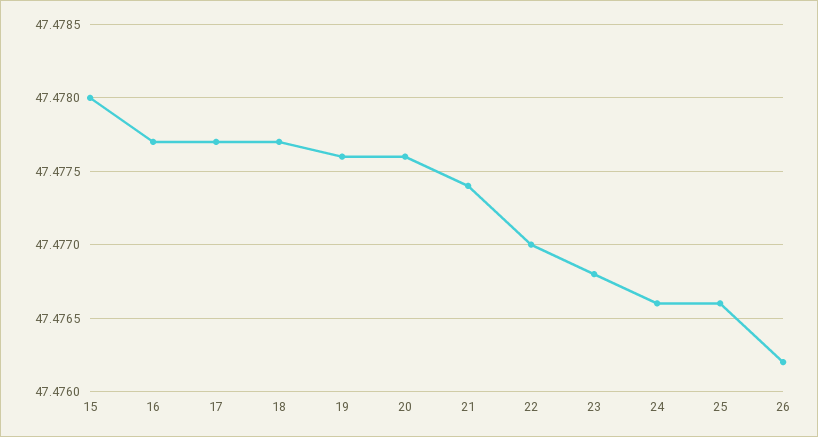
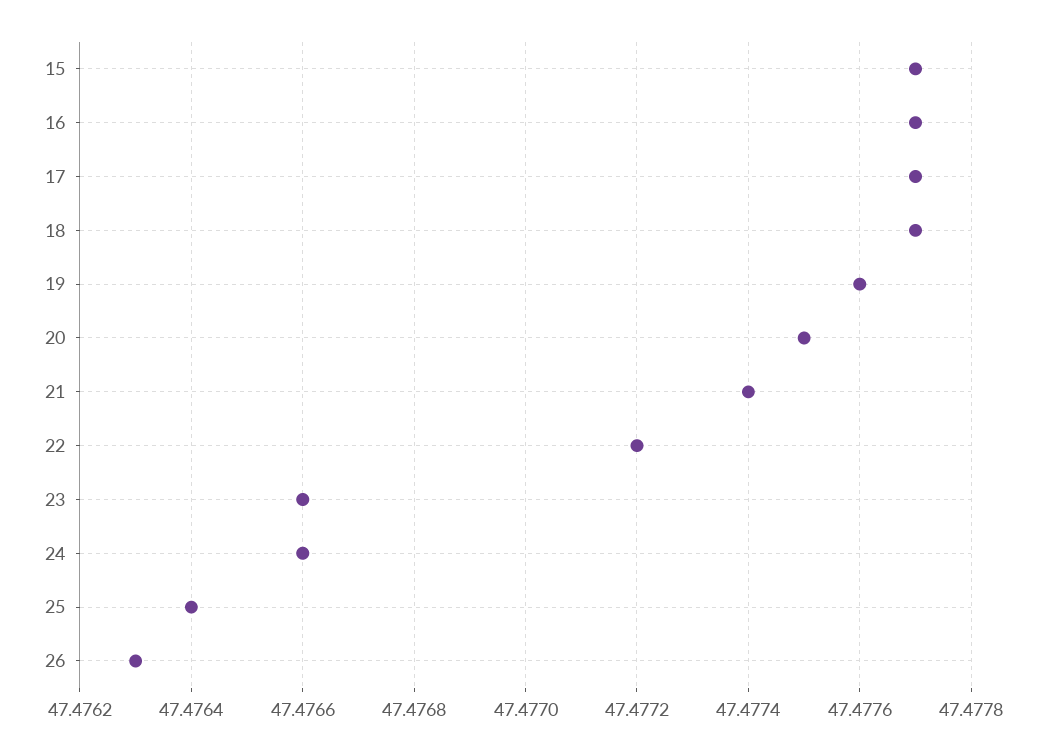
  {
-   "15": 47.478,
+   "15": 47.4777,
    "16": 47.4777,
    "17": 47.4777,
    "18": 47.4777,
    "19": 47.4776,
-   "20": 47.4776,
+   "20": 47.4775,
    "21": 47.4774,
-   "22": 47.477,
+   "22": 47.4772,
-   "23": 47.4768,
+   "23": 47.4766,
    "24": 47.4766,
-   "25": 47.4766,
+   "25": 47.4764,
-   "26": 47.4762
+   "26": 47.4763
  }

